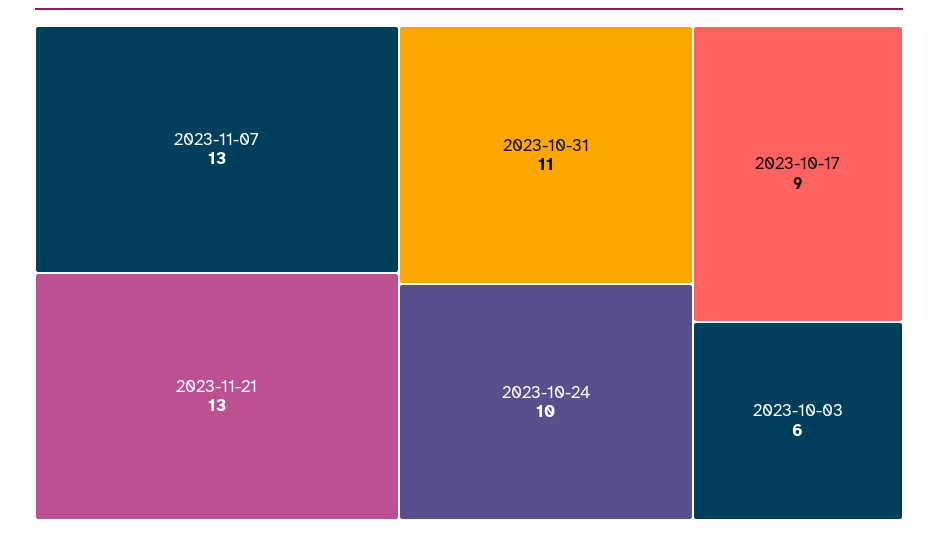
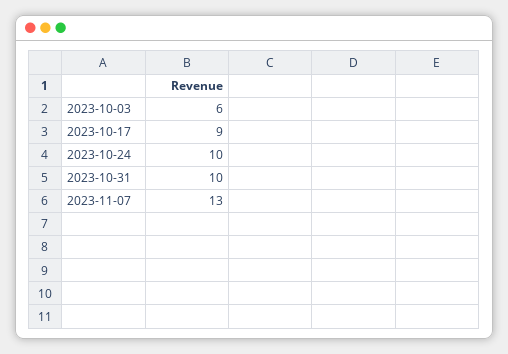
  {
    "2023-11-07": 13,
-   "2023-11-21": 13,
-   "2023-10-31": 11,
+   "2023-10-31": 10,
    "2023-10-24": 10,
    "2023-10-17": 9,
    "2023-10-03": 6
  }

